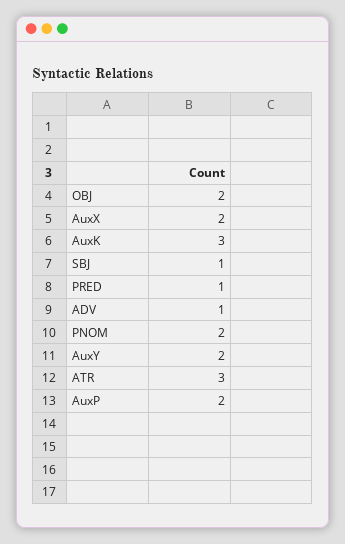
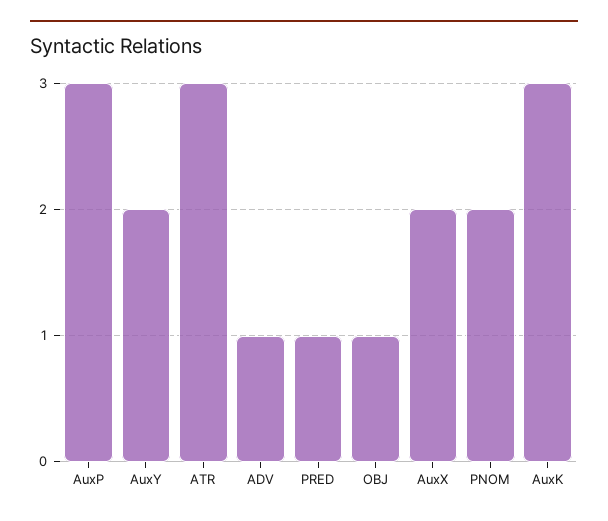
  {
-   "OBJ": 2,
+   "OBJ": 1,
    "AuxX": 2,
    "AuxK": 3,
-   "SBJ": 1,
    "PRED": 1,
    "ADV": 1,
    "PNOM": 2,
    "AuxY": 2,
    "ATR": 3,
-   "AuxP": 2
+   "AuxP": 3
  }

